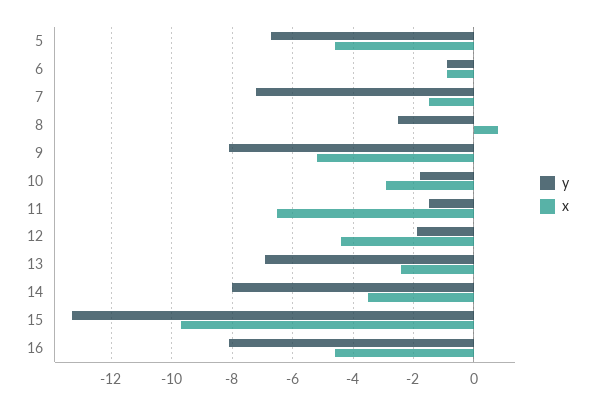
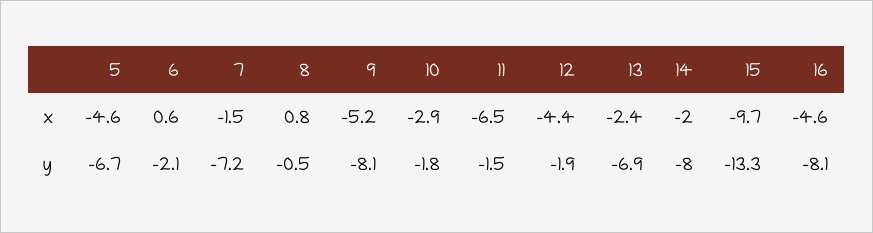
  {
    "y": {
      "5": -6.7,
-     "6": -1,
+     "6": -2.1,
      "7": -7.2,
-     "8": -2.5,
+     "8": -0.5,
      "9": -8.1,
      "10": -1.8,
      "11": -1.5,
      "12": -1.9,
      "13": -6.9,
      "14": -8,
      "15": -13.3,
      "16": -8.1
    },
    "x": {
      "5": -4.6,
-     "6": -1,
+     "6": 0.6,
      "7": -1.5,
      "8": 0.8,
      "9": -5.2,
      "10": -2.9,
      "11": -6.5,
      "12": -4.4,
      "13": -2.4,
-     "14": -3.5,
+     "14": -2,
      "15": -9.7,
      "16": -4.6
    }
  }

